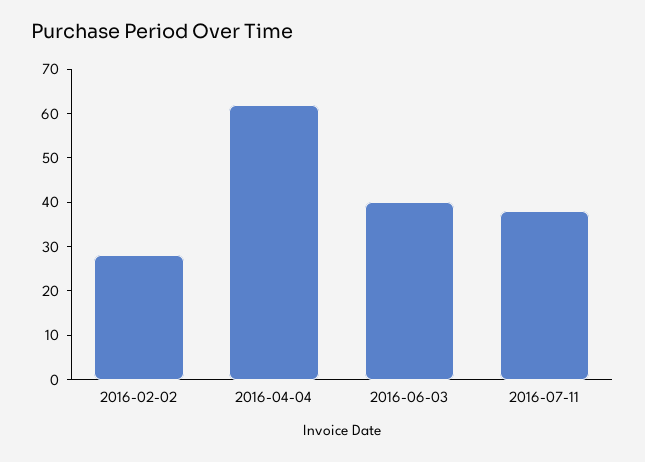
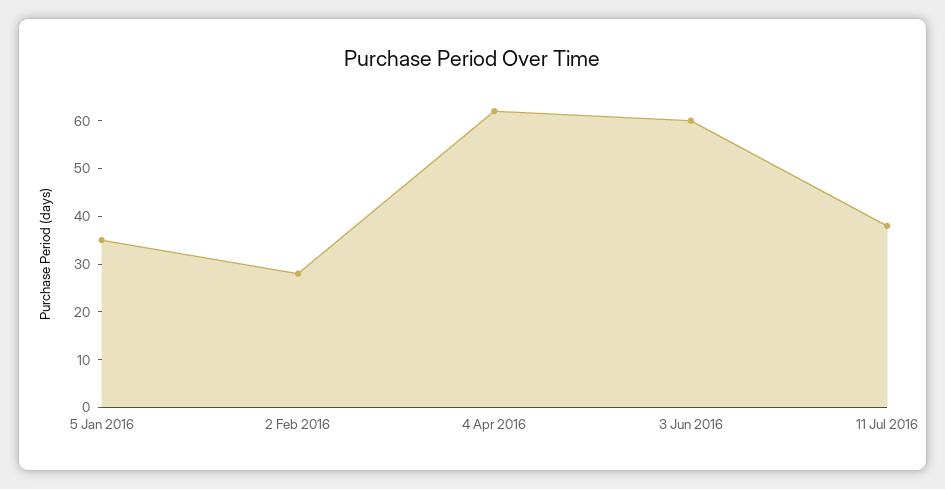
  {
    "2016-02-02": 30,
    "2016-04-04": 60,
-   "2016-06-03": 40,
+   "2016-06-03": 60,
-   "2016-07-11": 40
+   "2016-07-11": 40,
+   "5 Jan 2016": 35
  }

